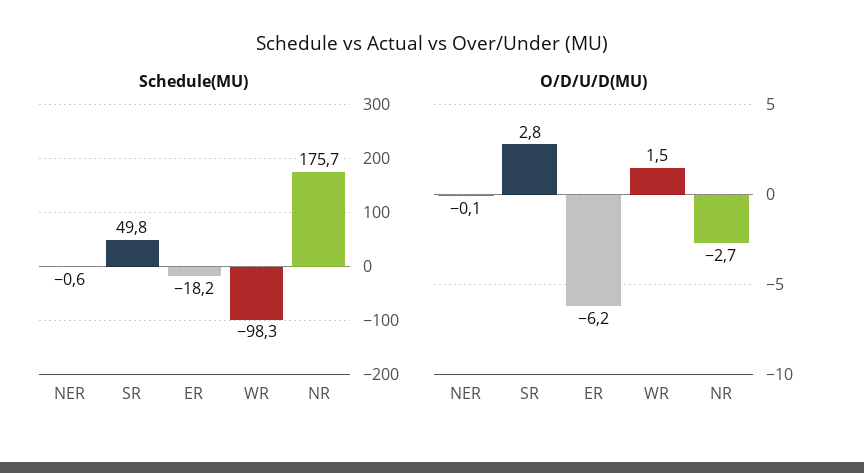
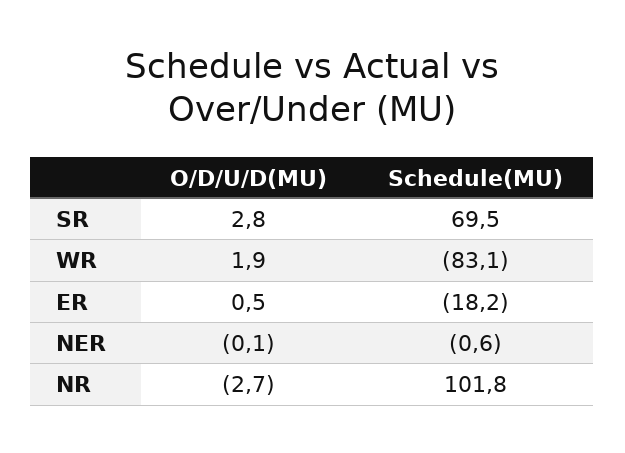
  {
    "Schedule(MU)": {
      "NER": -0.6,
-     "SR": 49.8,
+     "SR": 69.5,
      "ER": -18.2,
-     "WR": -98.3,
+     "WR": -83.1,
-     "NR": 175.7
+     "NR": 101.8
    },
    "O/D/U/D(MU)": {
      "NER": -0.1,
      "SR": 2.8,
-     "ER": -6.2,
+     "ER": 0.5,
-     "WR": 1.5,
+     "WR": 1.9,
      "NR": -2.7
    }
  }

